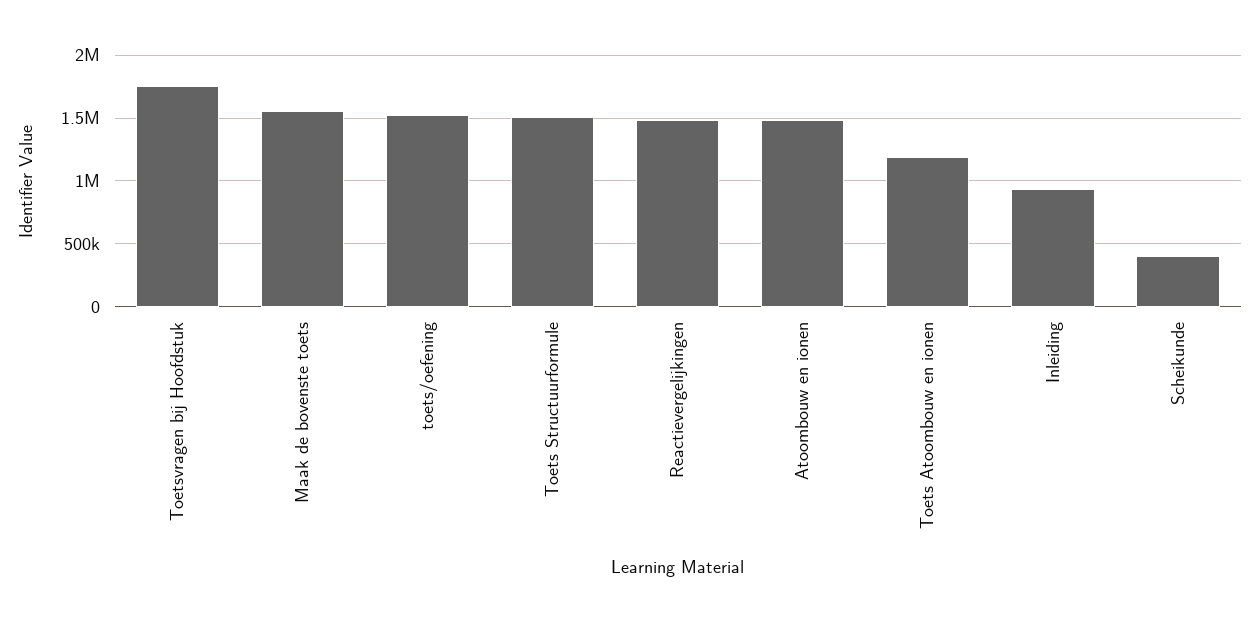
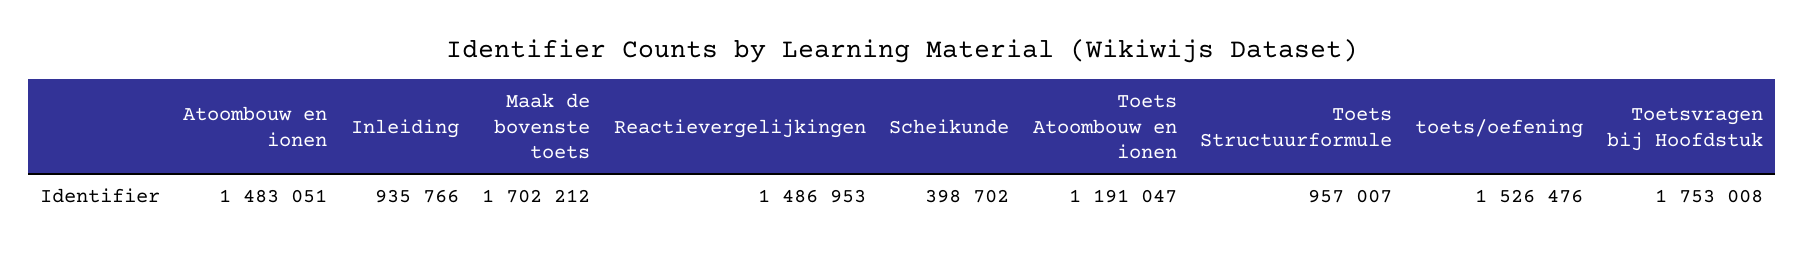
  {
    "Toetsvragen bij Hoofdstuk": 1753008,
-   "Maak de bovenste toets": 1550000,
+   "Maak de bovenste toets": 1702212,
    "toets/oefening": 1526476,
-   "Toets Structuurformule": 1500000,
+   "Toets Structuurformule": 957007,
    "Reactievergelijkingen": 1486953,
    "Atoombouw en ionen": 1483051,
    "Toets Atoombouw en ionen": 1191047,
    "Inleiding": 935766,
    "Scheikunde": 398702
  }

